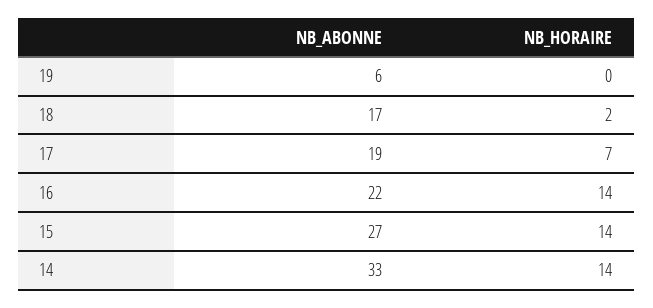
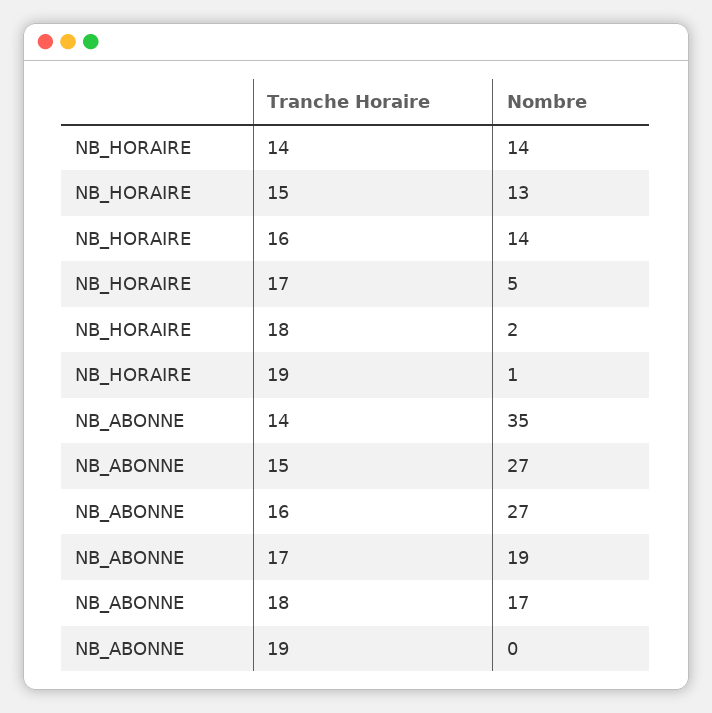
  {
    "NB_ABONNE": {
-     "19": 6,
+     "19": 0,
      "18": 17,
      "17": 19,
-     "16": 22,
+     "16": 27,
      "15": 27,
-     "14": 33
+     "14": 35
    },
    "NB_HORAIRE": {
-     "19": 0,
+     "19": 1,
      "18": 2,
-     "17": 7,
+     "17": 5,
      "16": 14,
-     "15": 14,
+     "15": 13,
      "14": 14
    }
  }

